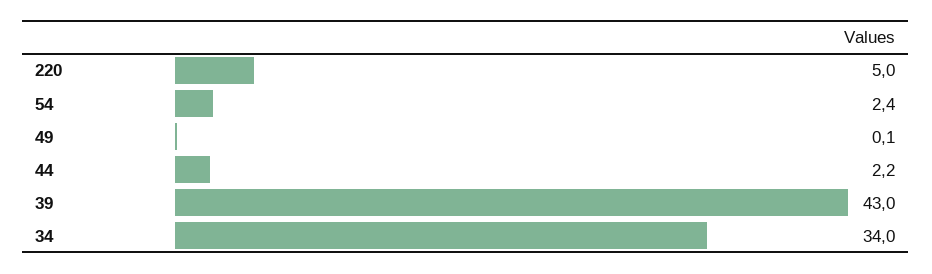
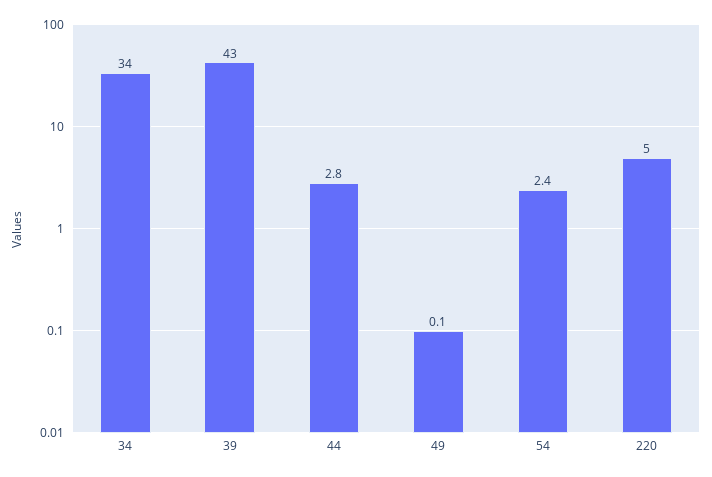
  {
    "220": 5,
    "54": 2.4,
    "49": 0.1,
-   "44": 2.2,
+   "44": 2.8,
    "39": 43,
    "34": 34
  }

